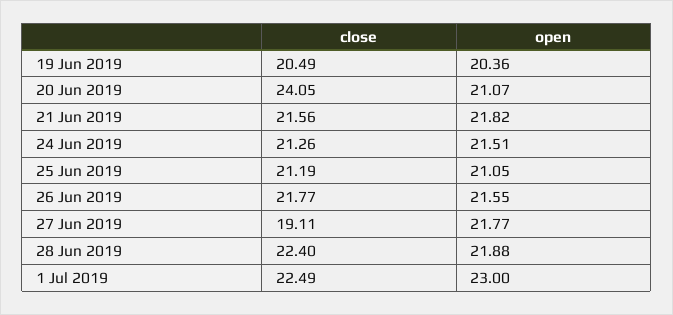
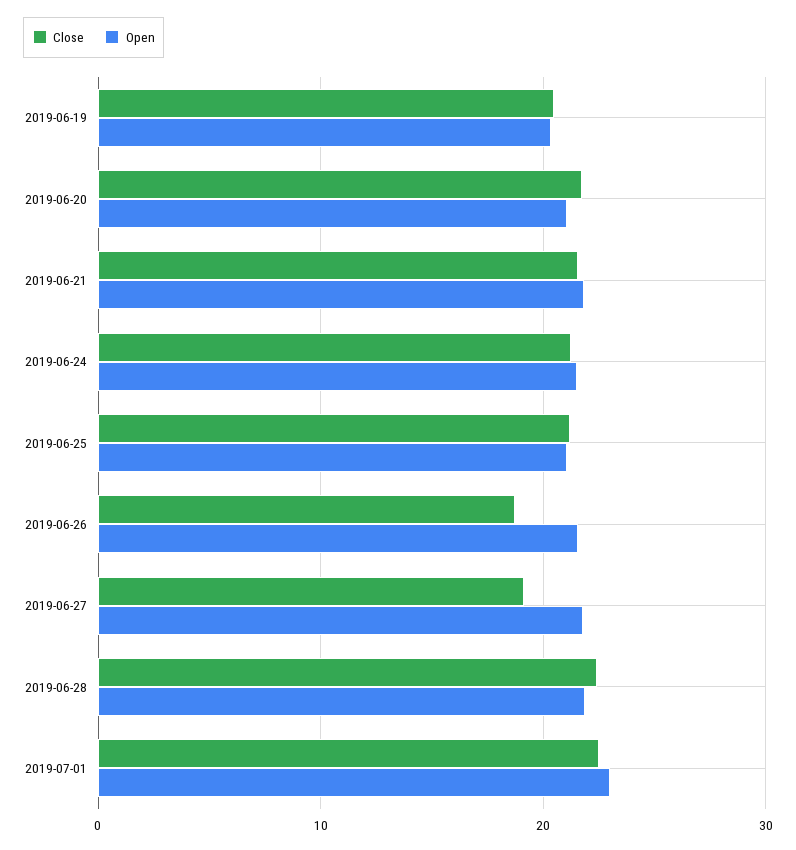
  {
    "close": {
      "19 Jun 2019": 20.49,
-     "20 Jun 2019": 24.05,
+     "20 Jun 2019": 22,
      "21 Jun 2019": 21.56,
      "24 Jun 2019": 21.26,
      "25 Jun 2019": 21.19,
-     "26 Jun 2019": 21.77,
+     "26 Jun 2019": 19,
      "27 Jun 2019": 19.11,
      "28 Jun 2019": 22.4,
      "1 Jul 2019": 22.49
    },
    "open": {
      "19 Jun 2019": 20.36,
      "20 Jun 2019": 21.07,
      "21 Jun 2019": 21.82,
      "24 Jun 2019": 21.51,
      "25 Jun 2019": 21.05,
      "26 Jun 2019": 21.55,
      "27 Jun 2019": 21.77,
      "28 Jun 2019": 21.88,
      "1 Jul 2019": 23
    }
  }

